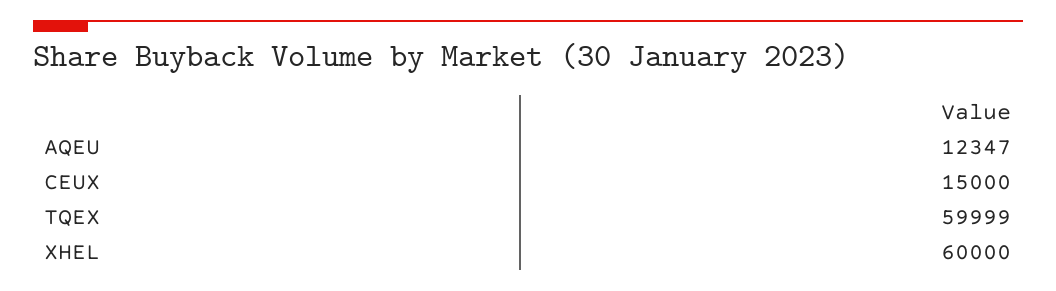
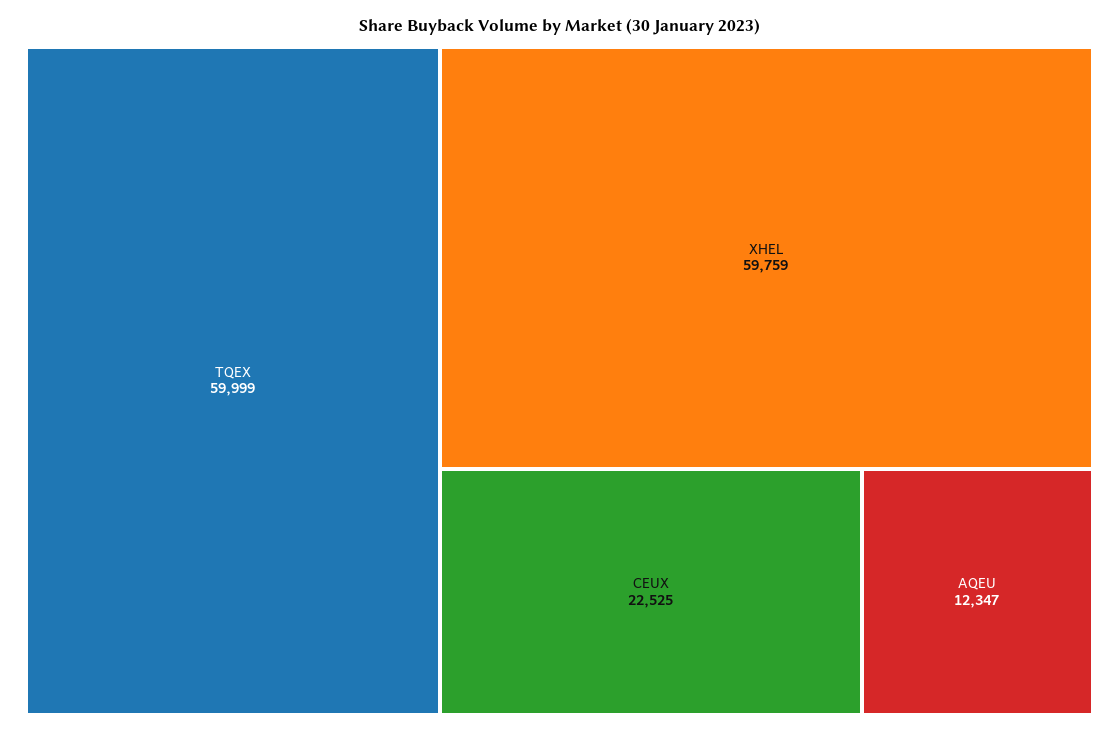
  {
    "AQEU": 12347,
-   "CEUX": 15000,
+   "CEUX": 22525,
    "TQEX": 59999,
-   "XHEL": 60000
+   "XHEL": 59759
  }

